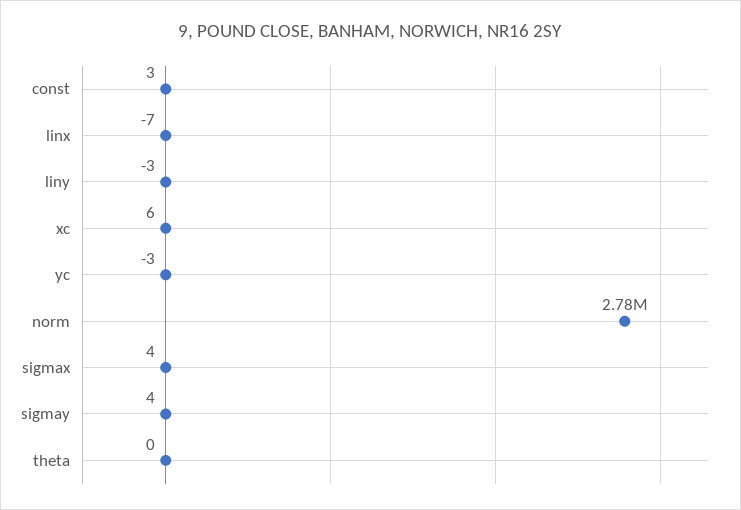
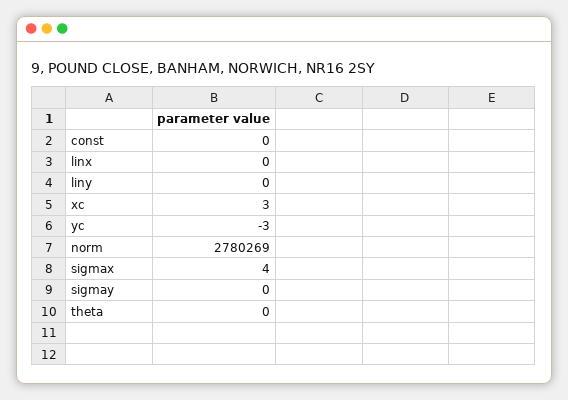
  {
-   "const": 3,
+   "const": 0,
-   "linx": -7,
+   "linx": 0,
-   "liny": -3,
+   "liny": 0,
-   "xc": 6,
+   "xc": 3,
    "yc": -3,
    "norm": 2780269,
    "sigmax": 4,
-   "sigmay": 4,
+   "sigmay": 0,
    "theta": 0
  }

